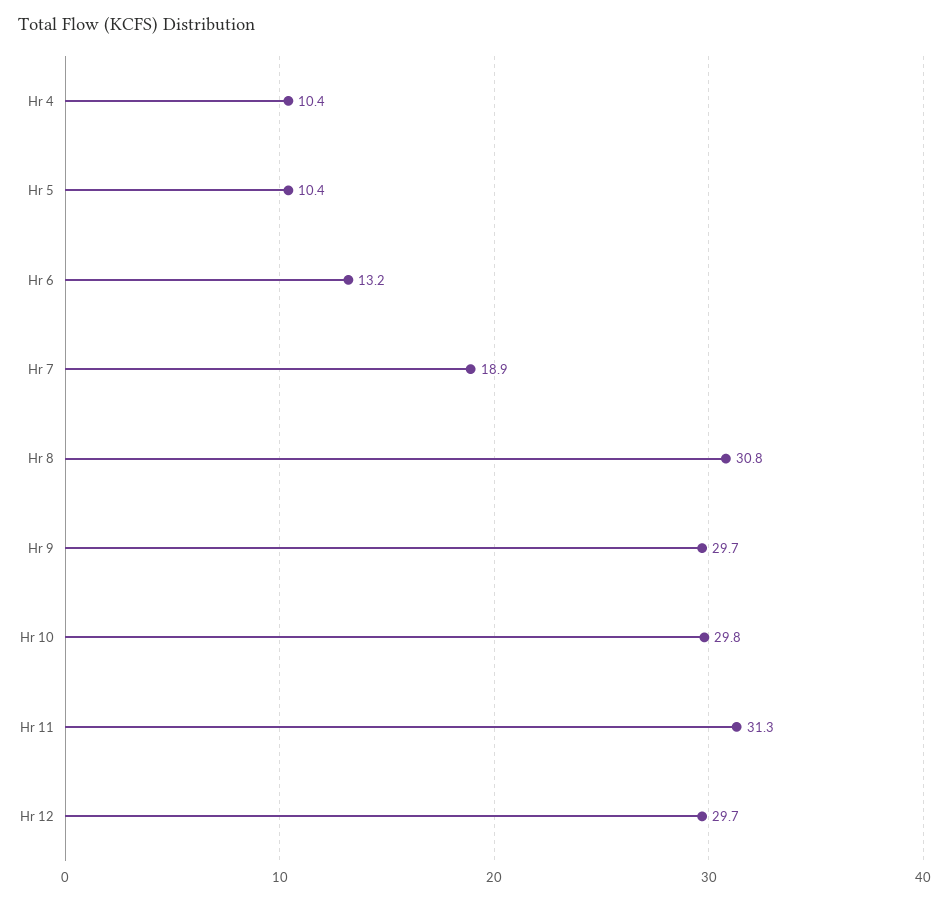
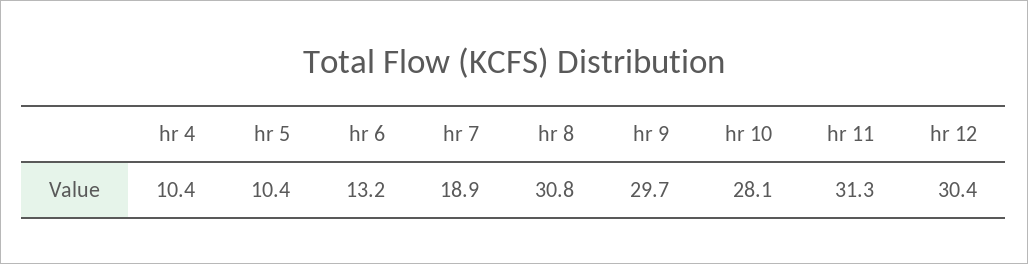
  {
    "Hr 4": 10.4,
    "Hr 5": 10.4,
    "Hr 6": 13.2,
    "Hr 7": 18.9,
    "Hr 8": 30.8,
    "Hr 9": 29.7,
-   "Hr 10": 29.8,
+   "Hr 10": 28.1,
    "Hr 11": 31.3,
-   "Hr 12": 29.7
+   "Hr 12": 30.4
  }

